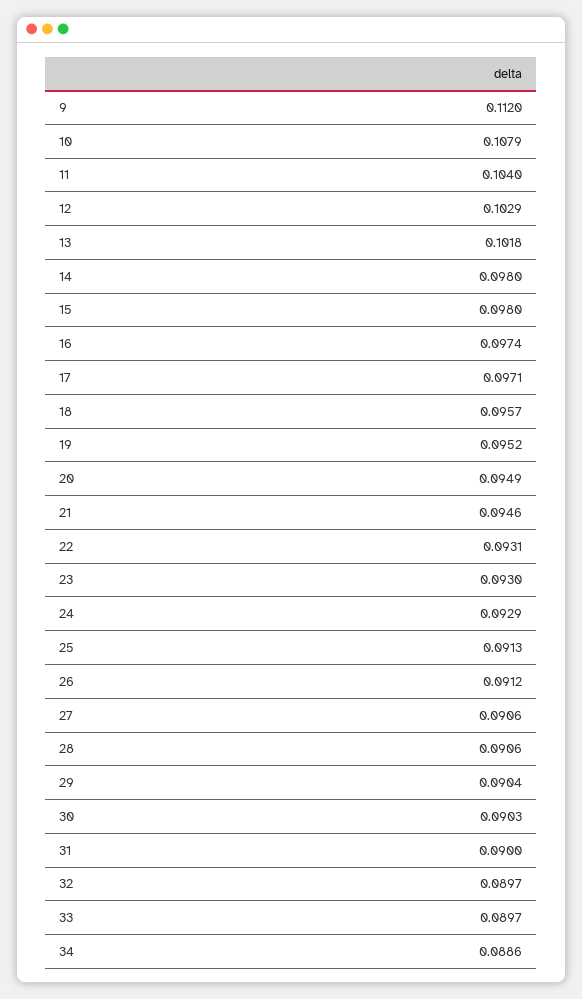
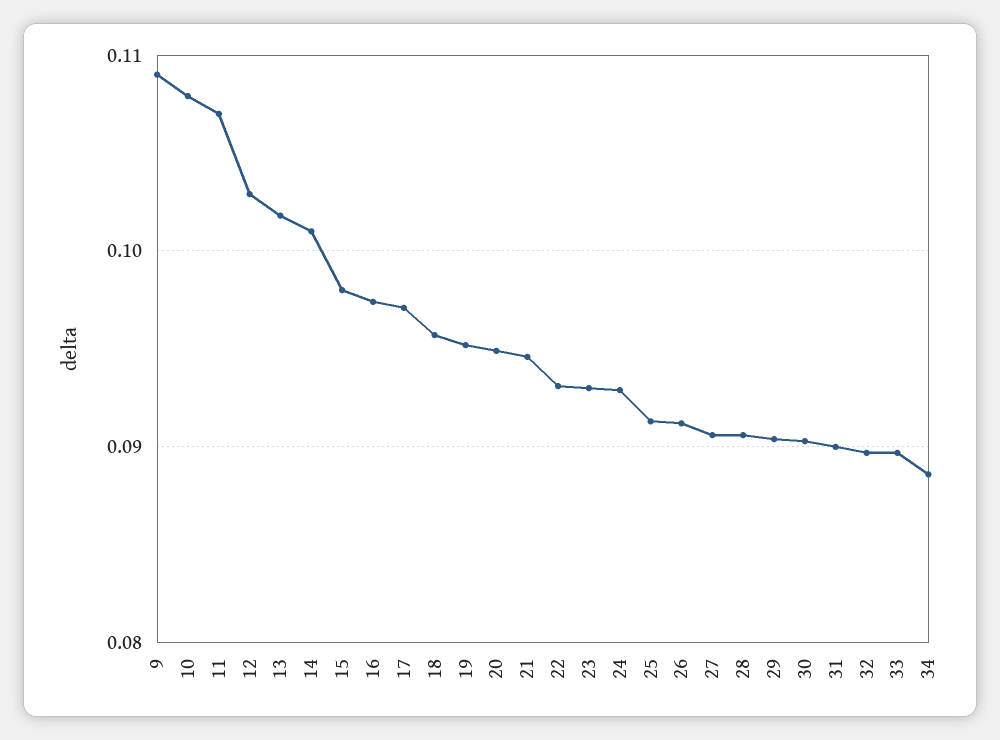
  {
-   "9": 0.112,
+   "9": 0.109,
    "10": 0.1079,
-   "11": 0.104,
+   "11": 0.107,
    "12": 0.1029,
    "13": 0.1018,
-   "14": 0.098,
+   "14": 0.101,
    "15": 0.098,
    "16": 0.0974,
    "17": 0.0971,
    "18": 0.0957,
    "19": 0.0952,
    "20": 0.0949,
    "21": 0.0946,
    "22": 0.0931,
    "23": 0.093,
    "24": 0.0929,
    "25": 0.0913,
    "26": 0.0912,
    "27": 0.0906,
    "28": 0.0906,
    "29": 0.0904,
    "30": 0.0903,
    "31": 0.09,
    "32": 0.0897,
    "33": 0.0897,
    "34": 0.0886
  }

